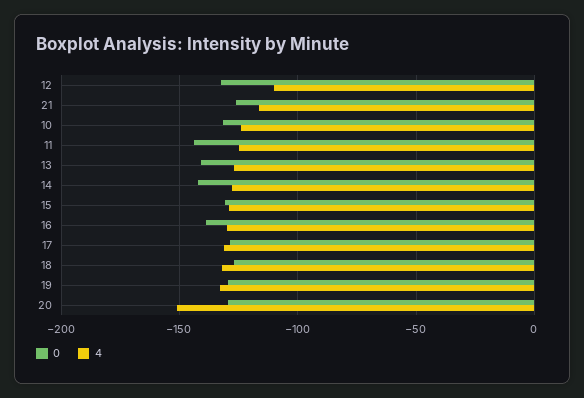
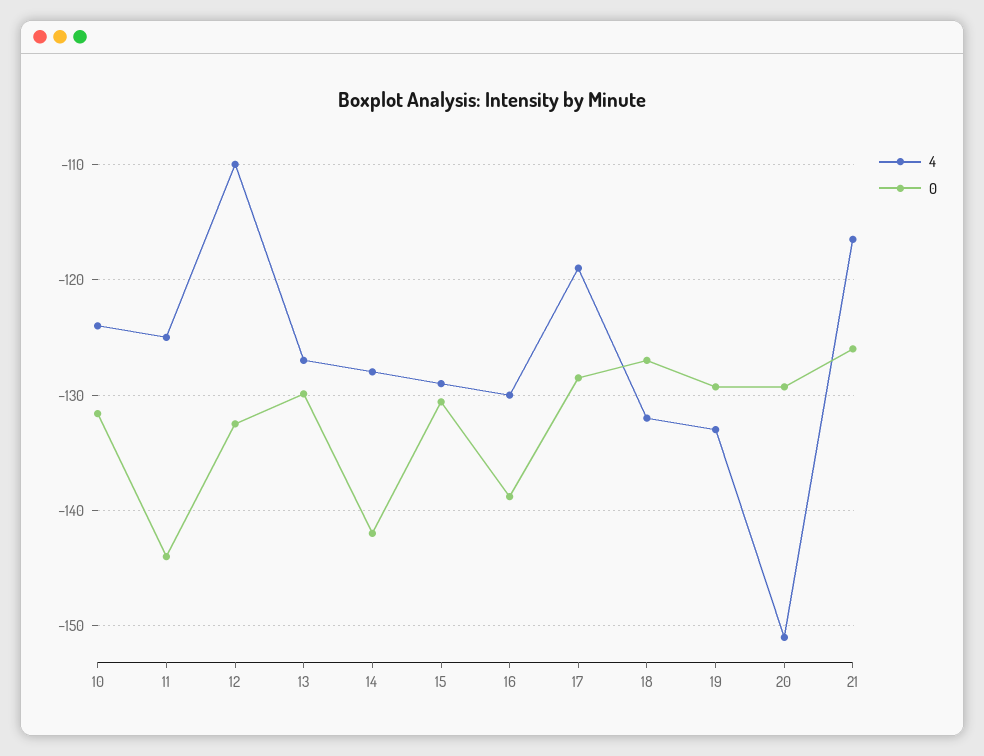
  {
    "0": {
      "12": -133,
      "21": -126,
      "10": -132,
      "11": -144,
-     "13": -140,
+     "13": -130,
      "14": -142,
      "15": -131,
      "16": -139,
      "17": -129,
      "18": -127,
      "19": -129,
      "20": -129
    },
    "4": {
      "12": -110,
      "21": -117,
      "10": -124,
      "11": -125,
      "13": -127,
      "14": -128,
      "15": -129,
      "16": -130,
-     "17": -130,
+     "17": -119,
      "18": -132,
      "19": -133,
      "20": -151
    }
  }

